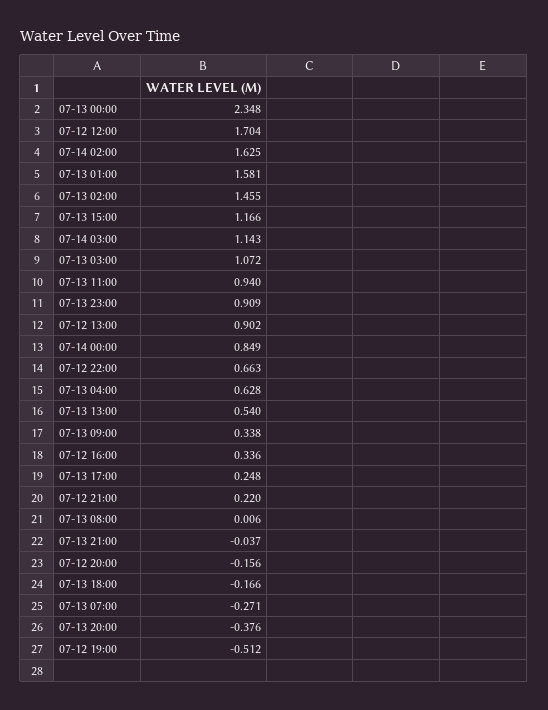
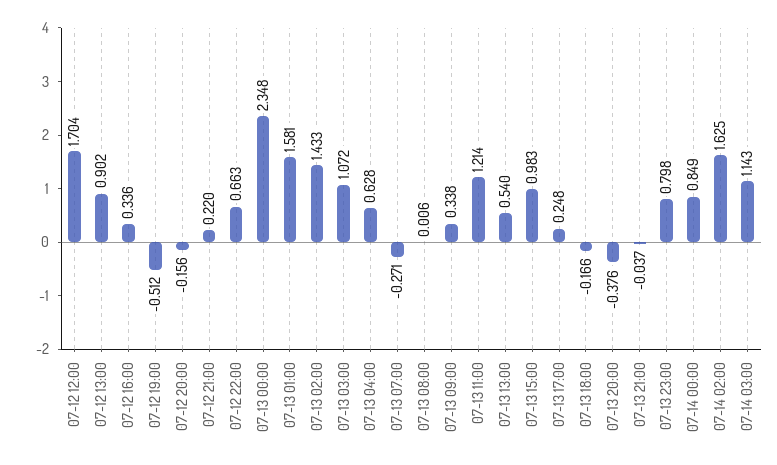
  {
    "07-13 00:00": 2.348,
    "07-12 12:00": 1.704,
    "07-14 02:00": 1.625,
    "07-13 01:00": 1.581,
-   "07-13 02:00": 1.455,
+   "07-13 02:00": 1.433,
-   "07-13 15:00": 1.166,
+   "07-13 15:00": 0.983,
    "07-14 03:00": 1.143,
    "07-13 03:00": 1.072,
-   "07-13 11:00": 0.94,
+   "07-13 11:00": 1.214,
-   "07-13 23:00": 0.909,
+   "07-13 23:00": 0.798,
    "07-12 13:00": 0.902,
    "07-14 00:00": 0.849,
    "07-12 22:00": 0.663,
    "07-13 04:00": 0.628,
    "07-13 13:00": 0.54,
    "07-13 09:00": 0.338,
    "07-12 16:00": 0.336,
    "07-13 17:00": 0.248,
    "07-12 21:00": 0.22,
    "07-13 08:00": 0.006,
    "07-13 21:00": -0.037,
    "07-12 20:00": -0.156,
    "07-13 18:00": -0.166,
    "07-13 07:00": -0.271,
    "07-13 20:00": -0.376,
    "07-12 19:00": -0.512
  }

